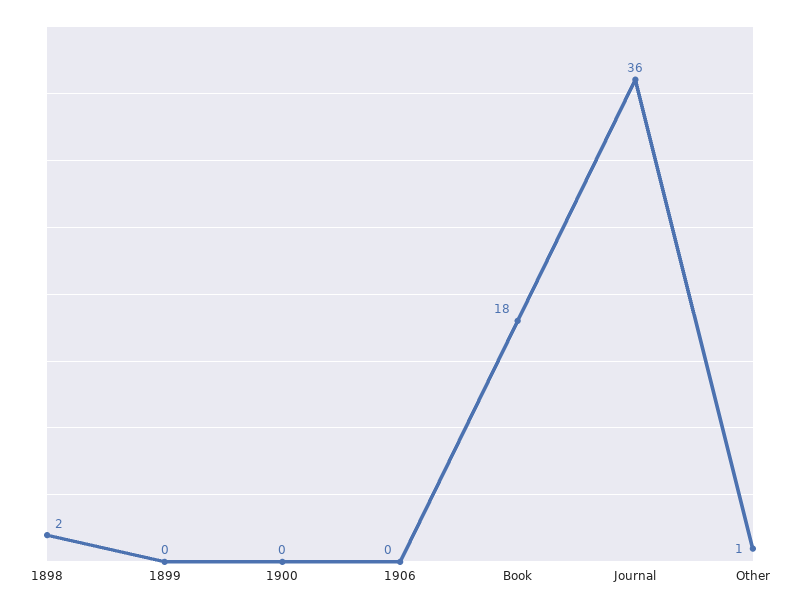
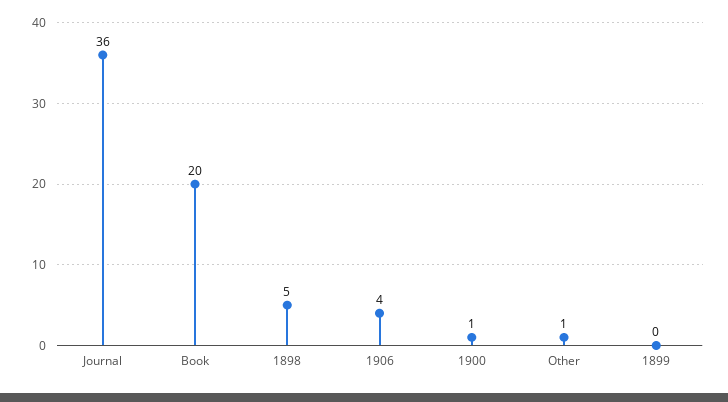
  {
-   "1898": 2,
+   "1898": 5,
    "1899": 0,
-   "1900": 0,
+   "1900": 1,
-   "1906": 0,
+   "1906": 4,
-   "Book": 18,
+   "Book": 20,
    "Journal": 36,
    "Other": 1
  }

